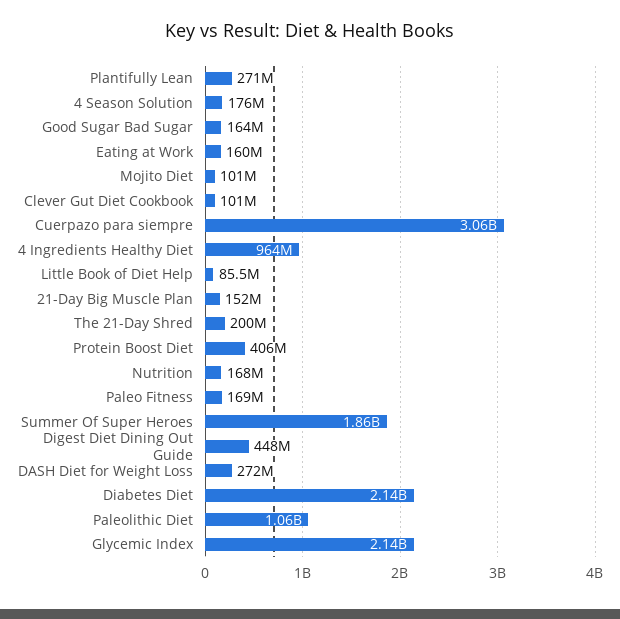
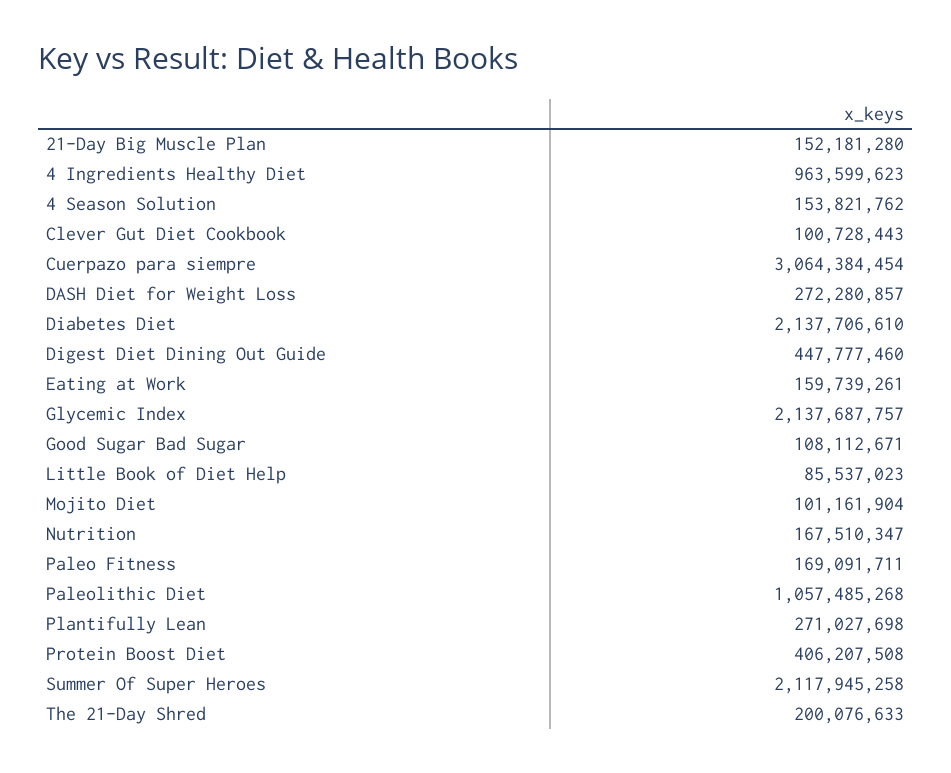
  {
    "Plantifully Lean": 271027698,
-   "4 Season Solution": 176000000,
+   "4 Season Solution": 153821762,
-   "Good Sugar Bad Sugar": 164000000,
+   "Good Sugar Bad Sugar": 108112671,
    "Eating at Work": 159739261,
    "Mojito Diet": 101161904,
    "Clever Gut Diet Cookbook": 100728443,
    "Cuerpazo para siempre": 3064384454,
    "4 Ingredients Healthy Diet": 963599623,
    "Little Book of Diet Help": 85537023,
    "21-Day Big Muscle Plan": 152181280,
    "The 21-Day Shred": 200076633,
    "Protein Boost Diet": 406207508,
    "Nutrition": 167510347,
    "Paleo Fitness": 169091711,
-   "Summer Of Super Heroes": 1860000000,
+   "Summer Of Super Heroes": 2117945258,
    "Digest Diet Dining Out Guide": 447777460,
    "DASH Diet for Weight Loss": 272280857,
    "Diabetes Diet": 2137706610,
    "Paleolithic Diet": 1057485268,
    "Glycemic Index": 2137687757
  }

